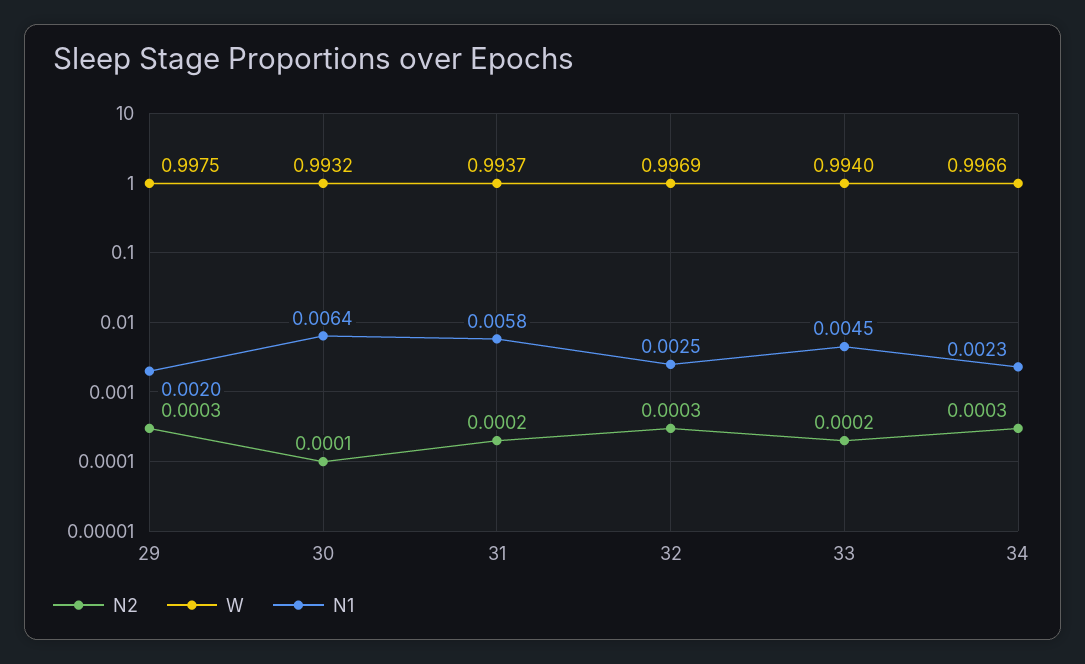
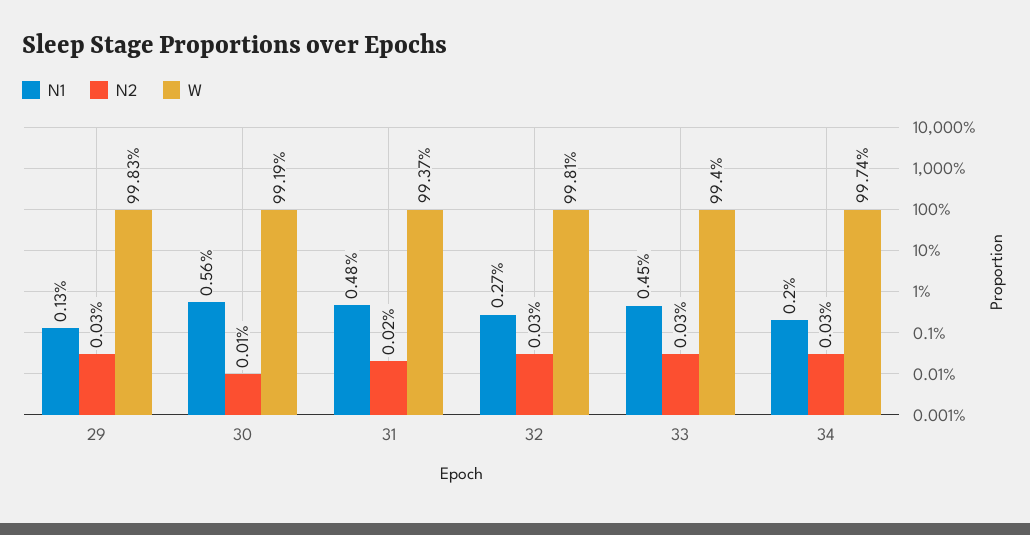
  {
    "N2": {
      "29": 0.0003,
      "30": 0.0001,
      "31": 0.0002,
      "32": 0.0003,
-     "33": 0.0002,
+     "33": 0.0003,
      "34": 0.0003
    },
    "W": {
-     "29": 0.9975,
+     "29": 0.9983,
-     "30": 0.9932,
+     "30": 0.9919,
      "31": 0.9937,
-     "32": 0.9969,
+     "32": 0.9981,
      "33": 0.994,
-     "34": 0.9966
+     "34": 0.9974
    },
    "N1": {
-     "29": 0.002,
+     "29": 0.0013,
-     "30": 0.0064,
+     "30": 0.0056,
-     "31": 0.0058,
+     "31": 0.0048,
-     "32": 0.0025,
+     "32": 0.0027,
      "33": 0.0045,
-     "34": 0.0023
+     "34": 0.002
    }
  }

